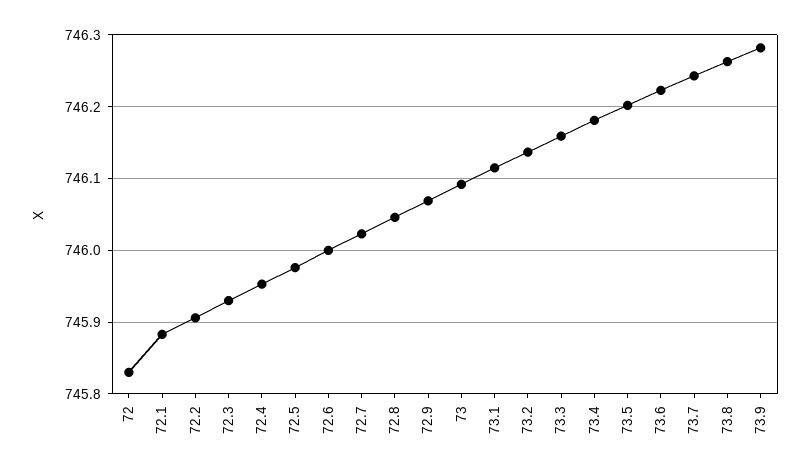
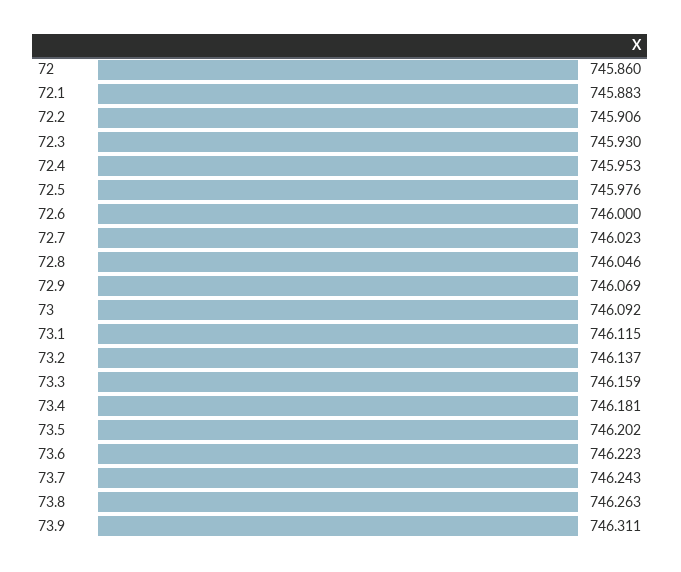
  {
-   "72": 745.83,
+   "72": 745.86,
    "72.1": 745.883,
    "72.2": 745.906,
    "72.3": 745.93,
    "72.4": 745.953,
    "72.5": 745.976,
    "72.6": 746,
    "72.7": 746.023,
    "72.8": 746.046,
    "72.9": 746.069,
    "73": 746.092,
    "73.1": 746.115,
    "73.2": 746.137,
    "73.3": 746.159,
    "73.4": 746.181,
    "73.5": 746.202,
    "73.6": 746.223,
    "73.7": 746.243,
    "73.8": 746.263,
-   "73.9": 746.28
+   "73.9": 746.311
  }

